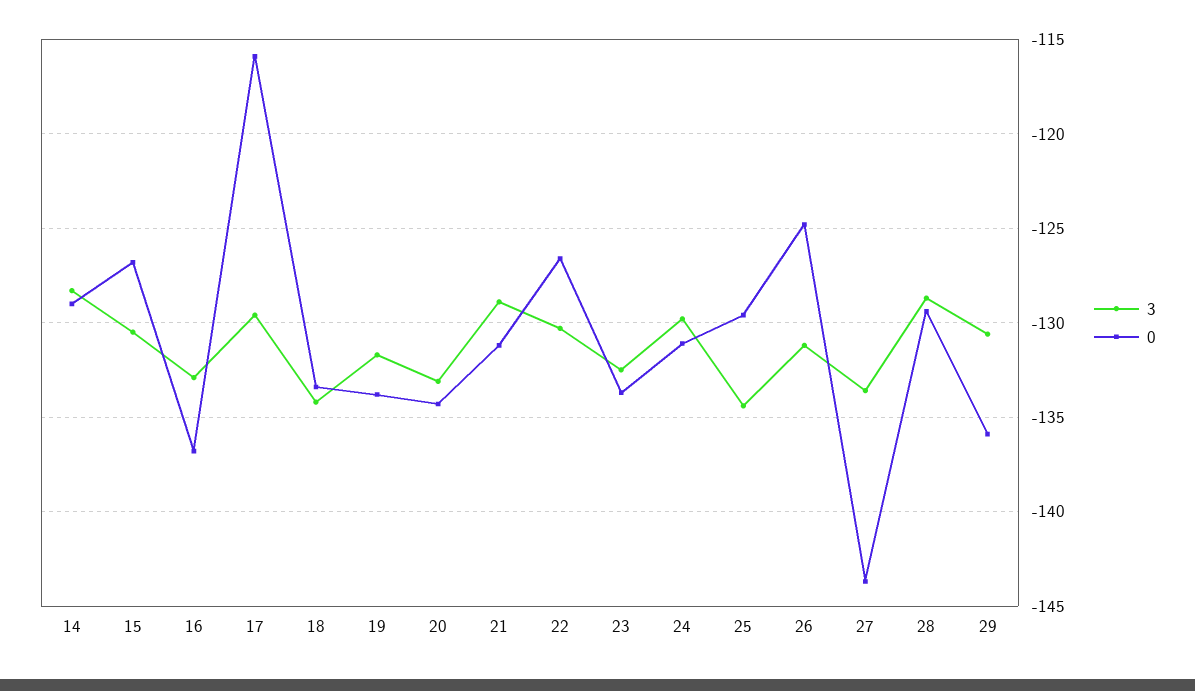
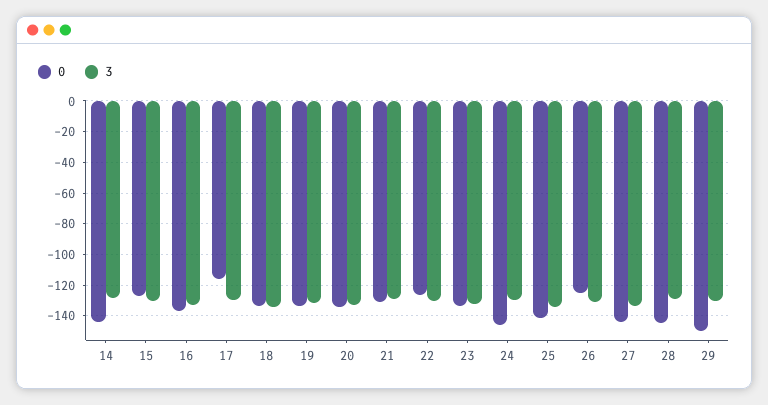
  {
    "3": {
      "14": -128.5,
      "15": -130.5,
      "16": -133,
      "17": -129.5,
      "18": -134,
      "19": -131.5,
      "20": -133,
      "21": -129,
      "22": -130.5,
      "23": -132.5,
      "24": -130,
      "25": -134.5,
      "26": -131,
      "27": -133.5,
      "28": -128.5,
      "29": -130.5
    },
    "0": {
-     "14": -129,
+     "14": -145,
      "15": -127,
      "16": -137,
      "17": -116,
      "18": -133.5,
      "19": -134,
      "20": -134.5,
      "21": -131,
      "22": -126.5,
      "23": -133.5,
-     "24": -131,
+     "24": -145,
-     "25": -129.5,
+     "25": -140,
      "26": -125,
      "27": -143.5,
-     "28": -129.5,
+     "28": -145,
-     "29": -136
+     "29": -150
    }
  }

